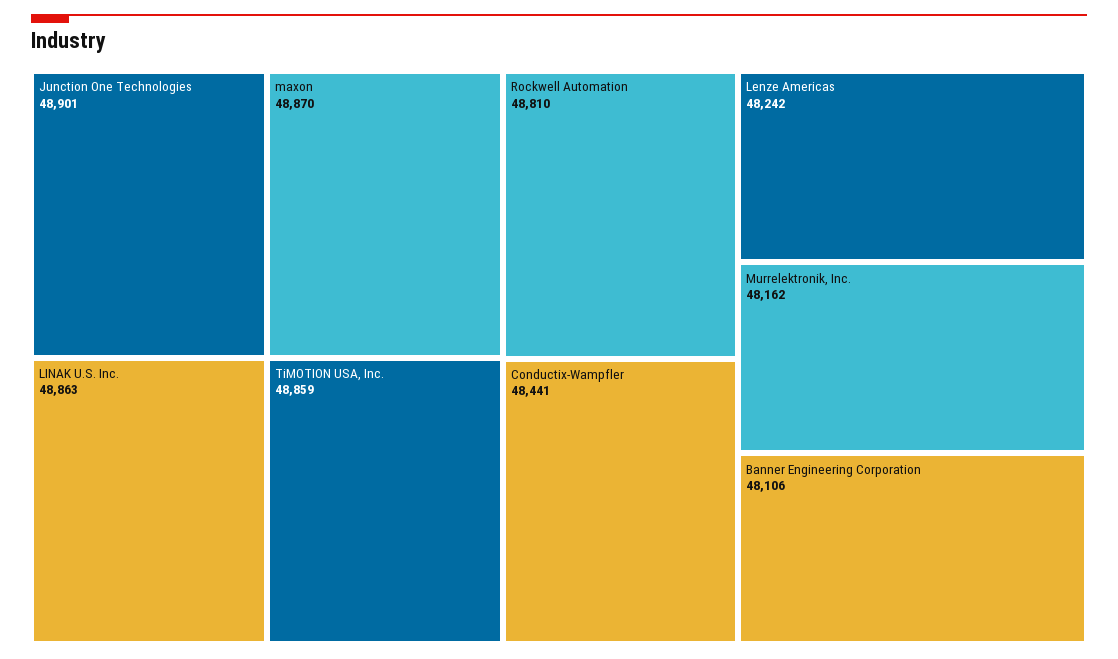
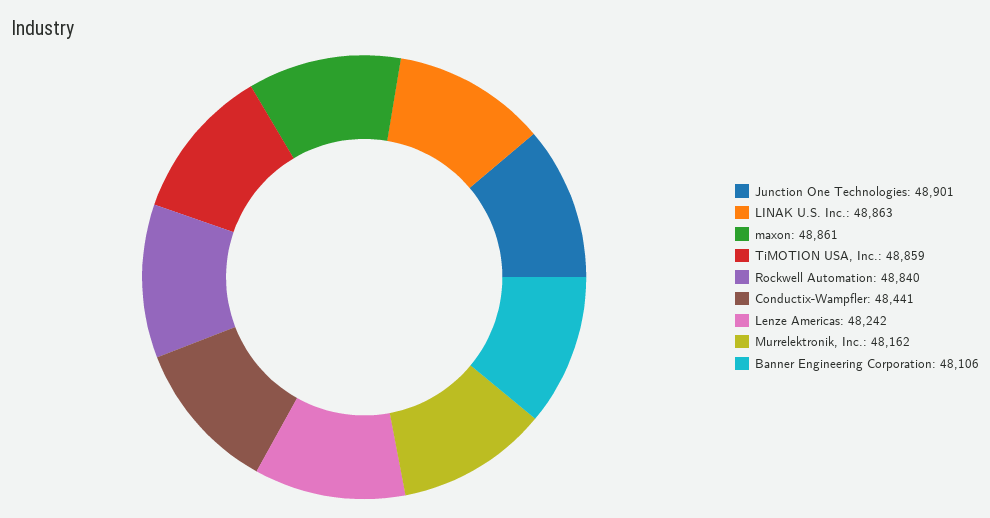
  {
    "Junction One Technologies": 48901,
-   "maxon": 48870,
+   "maxon": 48861,
    "LINAK U.S. Inc.": 48863,
    "TiMOTION USA, Inc.": 48859,
-   "Rockwell Automation": 48810,
+   "Rockwell Automation": 48840,
    "Conductix-Wampfler": 48441,
    "Lenze Americas": 48242,
    "Murrelektronik, Inc.": 48162,
    "Banner Engineering Corporation": 48106
  }

